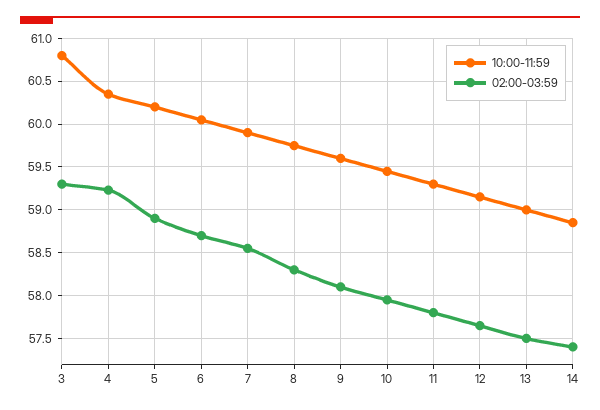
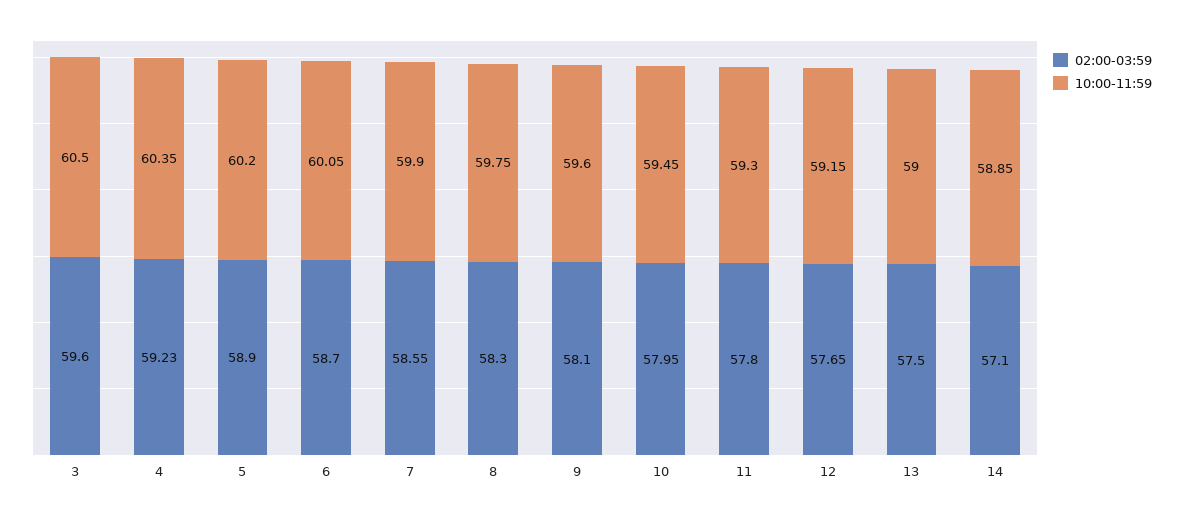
  {
    "10:00-11:59": {
-     "3": 60.8,
+     "3": 60.5,
      "4": 60.35,
      "5": 60.2,
      "6": 60.05,
      "7": 59.9,
      "8": 59.75,
      "9": 59.6,
      "10": 59.45,
      "11": 59.3,
      "12": 59.15,
      "13": 59,
      "14": 58.85
    },
    "02:00-03:59": {
-     "3": 59.3,
+     "3": 59.6,
      "4": 59.23,
      "5": 58.9,
      "6": 58.7,
      "7": 58.55,
      "8": 58.3,
      "9": 58.1,
      "10": 57.95,
      "11": 57.8,
      "12": 57.65,
      "13": 57.5,
-     "14": 57.4
+     "14": 57.1
    }
  }

